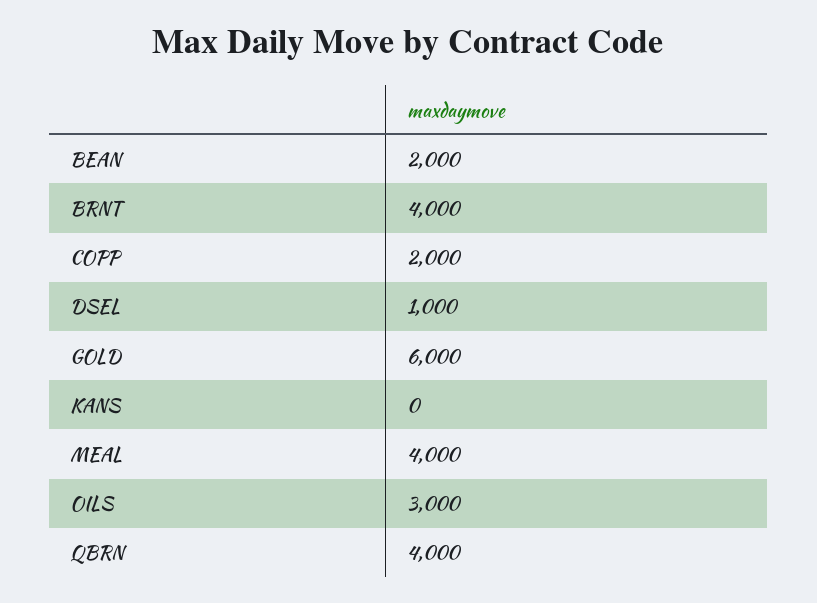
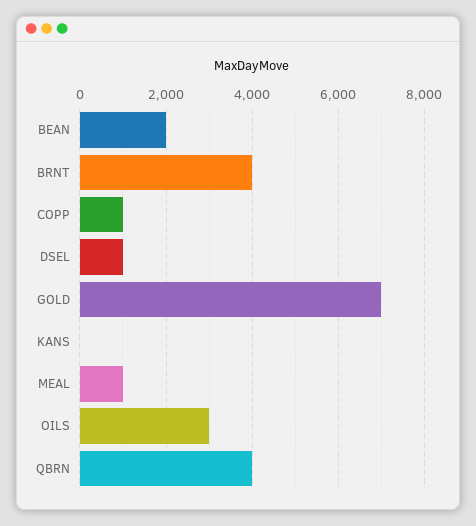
  {
    "BEAN": 2000,
    "BRNT": 4000,
-   "COPP": 2000,
+   "COPP": 1000,
    "DSEL": 1000,
-   "GOLD": 6000,
+   "GOLD": 7000,
    "KANS": 0,
-   "MEAL": 4000,
+   "MEAL": 1000,
    "OILS": 3000,
    "QBRN": 4000
  }

